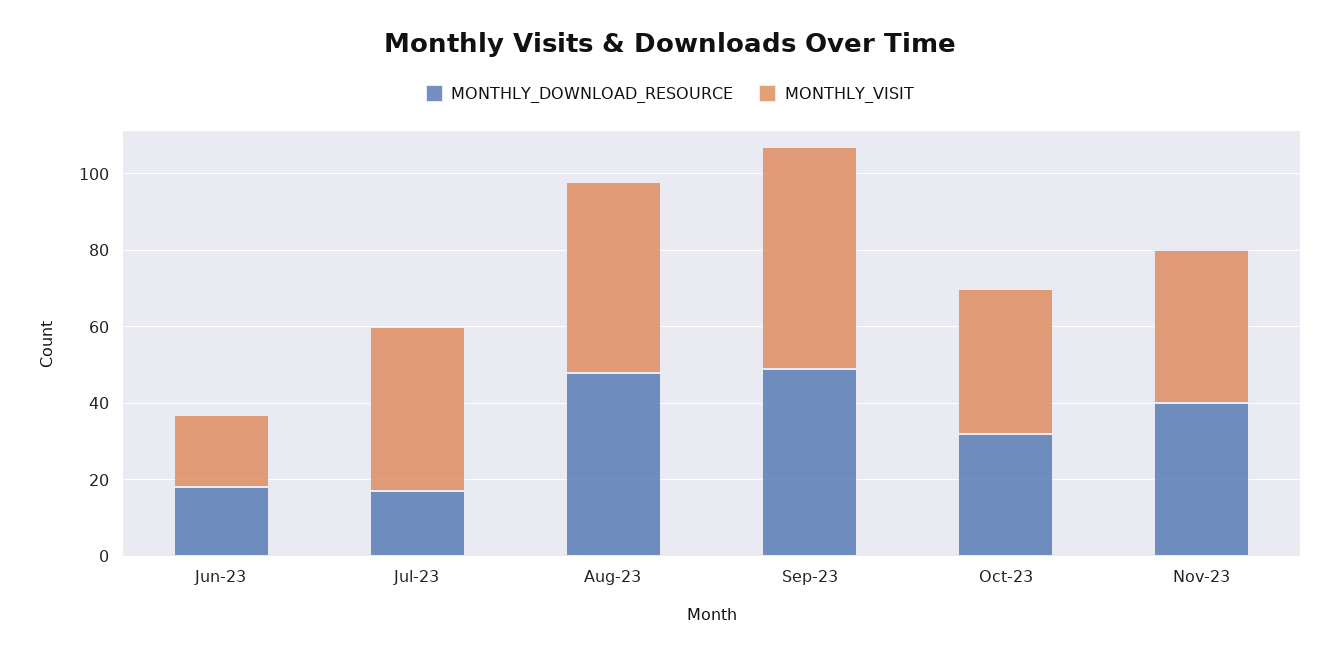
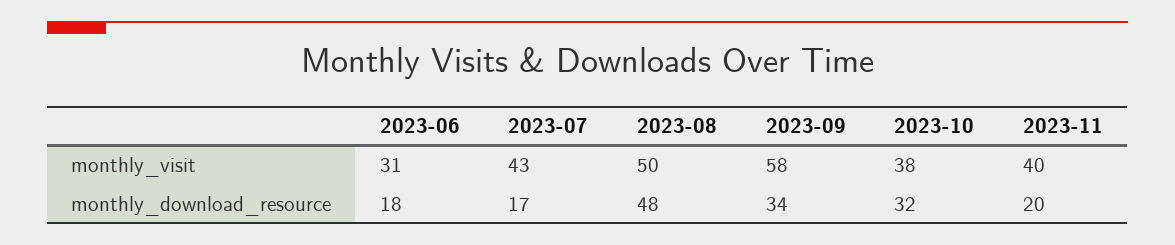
  {
    "MONTHLY_DOWNLOAD_RESOURCE": {
      "Jun-23": 18,
      "Jul-23": 17,
      "Aug-23": 48,
-     "Sep-23": 50,
+     "Sep-23": 34,
      "Oct-23": 32,
-     "Nov-23": 40
+     "Nov-23": 20
    },
    "MONTHLY_VISIT": {
-     "Jun-23": 20,
+     "Jun-23": 31,
      "Jul-23": 43,
      "Aug-23": 50,
      "Sep-23": 58,
      "Oct-23": 38,
      "Nov-23": 40
    }
  }

